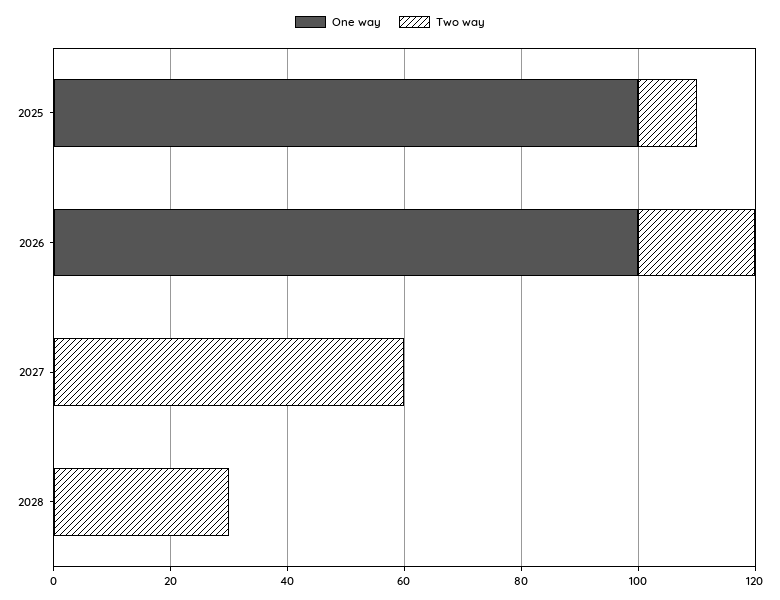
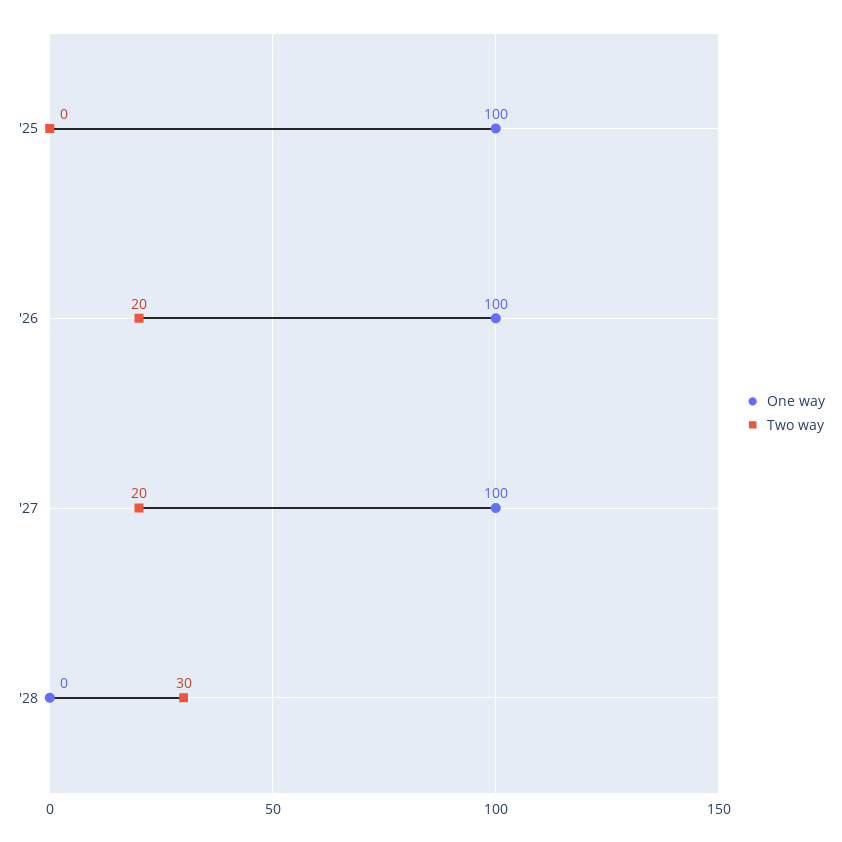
  {
    "One way": {
      "2025": 100,
      "2026": 100,
-     "2027": 0,
+     "2027": 100,
      "2028": 0
    },
    "Two way": {
-     "2025": 10,
+     "2025": 0,
      "2026": 20,
-     "2027": 60,
+     "2027": 20,
      "2028": 30
    }
  }

